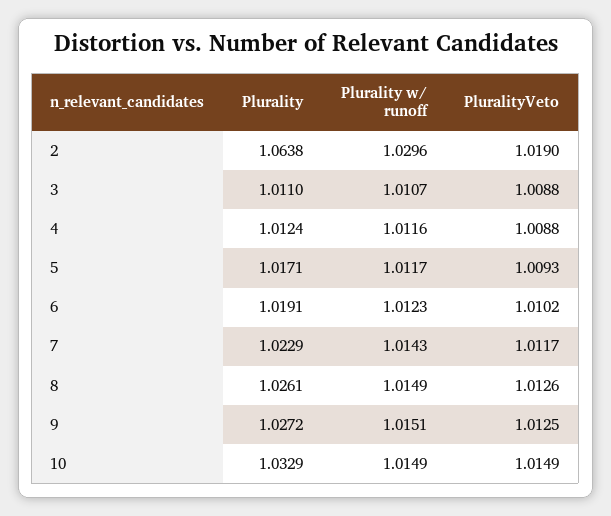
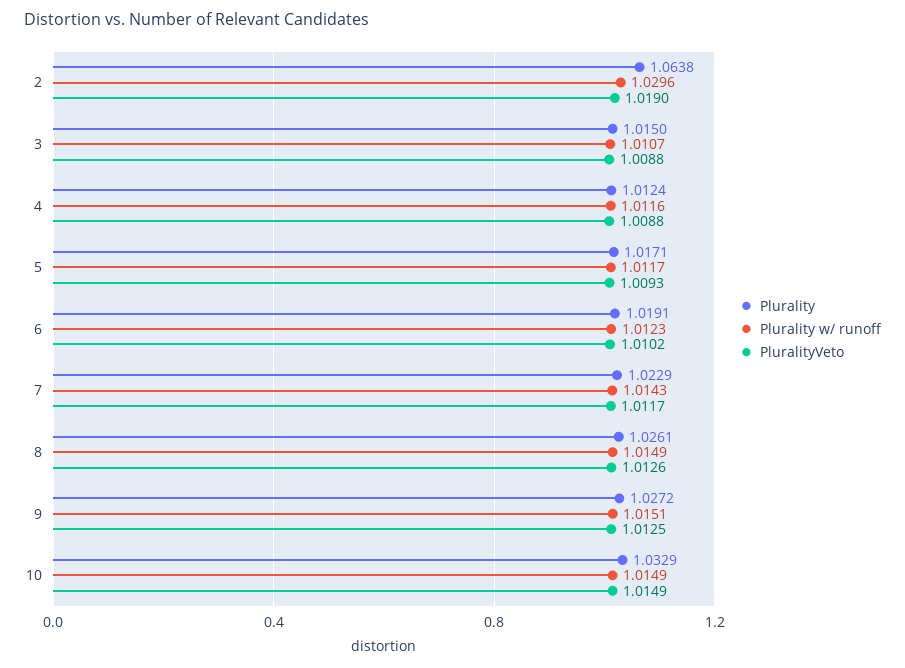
  {
    "Plurality": {
      "2": 1.0638,
-     "3": 1.011,
+     "3": 1.015,
      "4": 1.0124,
      "5": 1.0171,
      "6": 1.0191,
      "7": 1.0229,
      "8": 1.0261,
      "9": 1.0272,
      "10": 1.0329
    },
    "Plurality w/ runoff": {
      "2": 1.0296,
      "3": 1.0107,
      "4": 1.0116,
      "5": 1.0117,
      "6": 1.0123,
      "7": 1.0143,
      "8": 1.0149,
      "9": 1.0151,
      "10": 1.0149
    },
    "PluralityVeto": {
      "2": 1.019,
      "3": 1.0088,
      "4": 1.0088,
      "5": 1.0093,
      "6": 1.0102,
      "7": 1.0117,
      "8": 1.0126,
      "9": 1.0125,
      "10": 1.0149
    }
  }

